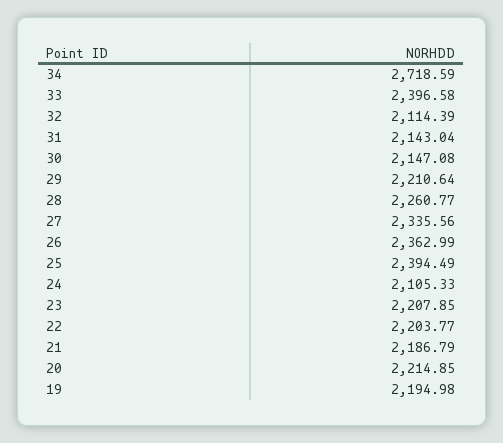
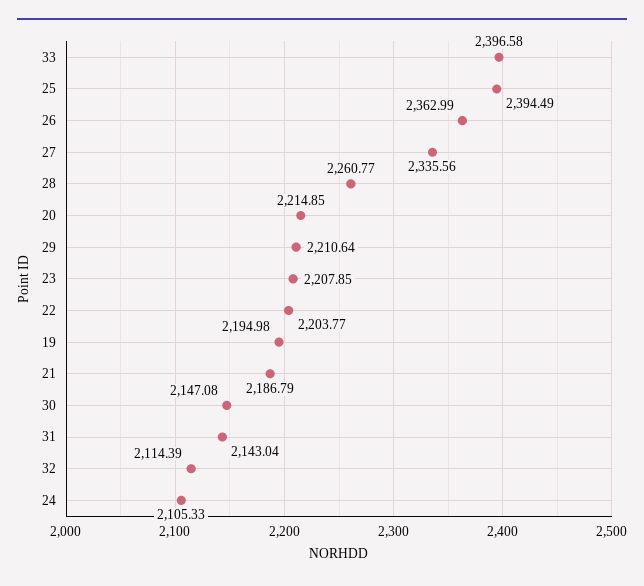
  {
-   "34": 2718.59,
    "33": 2396.58,
    "32": 2114.39,
    "31": 2143.04,
    "30": 2147.08,
    "29": 2210.64,
    "28": 2260.77,
    "27": 2335.56,
    "26": 2362.99,
    "25": 2394.49,
    "24": 2105.33,
    "23": 2207.85,
    "22": 2203.77,
    "21": 2186.79,
    "20": 2214.85,
    "19": 2194.98
  }

